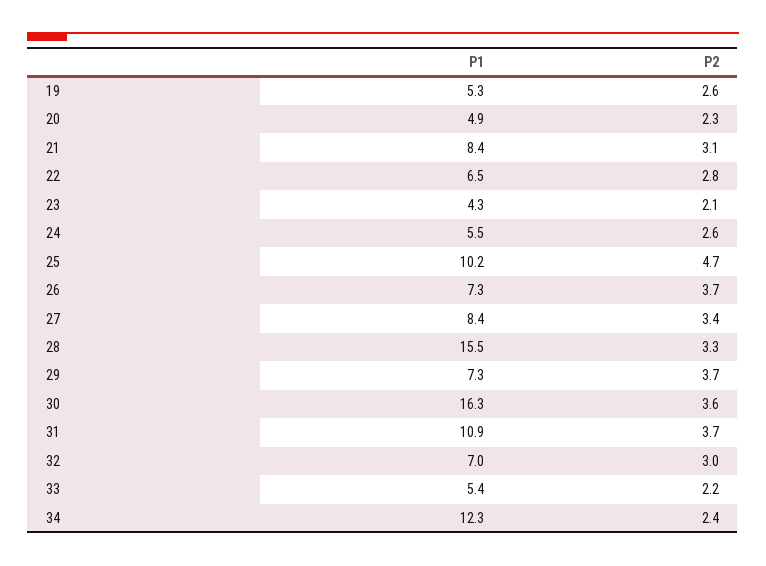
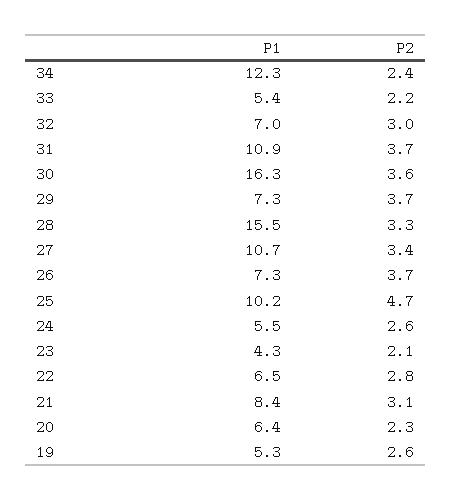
  {
    "P1": {
      "19": 5.3,
-     "20": 4.9,
+     "20": 6.4,
      "21": 8.4,
      "22": 6.5,
      "23": 4.3,
      "24": 5.5,
      "25": 10.2,
      "26": 7.3,
-     "27": 8.4,
+     "27": 10.7,
      "28": 15.5,
      "29": 7.3,
      "30": 16.3,
      "31": 10.9,
      "32": 7,
      "33": 5.4,
      "34": 12.3
    },
    "P2": {
      "19": 2.6,
      "20": 2.3,
      "21": 3.1,
      "22": 2.8,
      "23": 2.1,
      "24": 2.6,
      "25": 4.7,
      "26": 3.7,
      "27": 3.4,
      "28": 3.3,
      "29": 3.7,
      "30": 3.6,
      "31": 3.7,
      "32": 3,
      "33": 2.2,
      "34": 2.4
    }
  }

